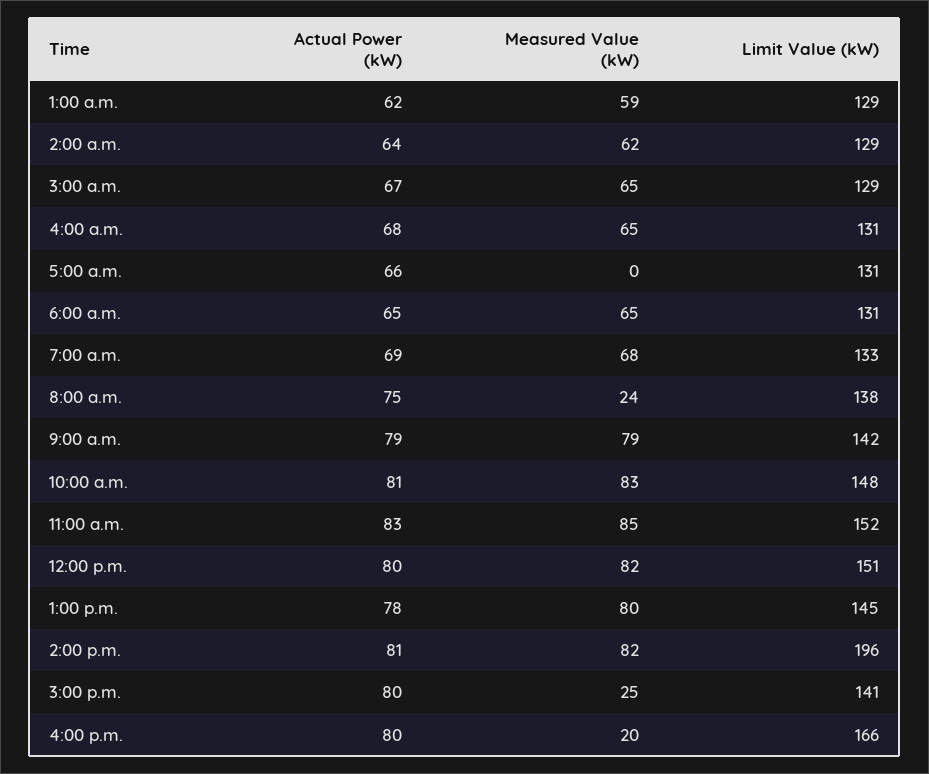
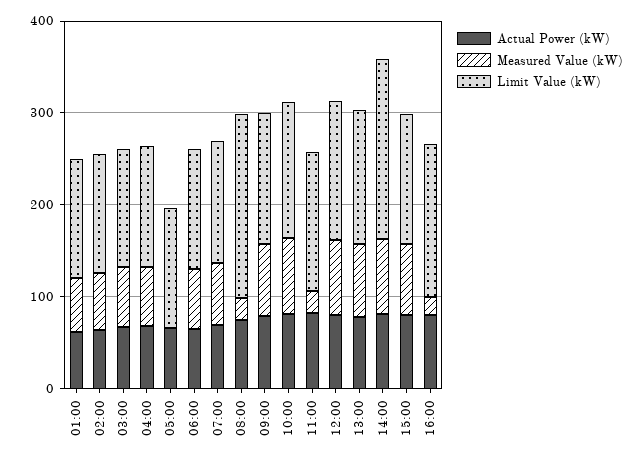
  {
    "Actual Power (kW)": {
      "1:00 a.m.": 62,
      "2:00 a.m.": 64,
      "3:00 a.m.": 67,
      "4:00 a.m.": 68,
      "5:00 a.m.": 66,
      "6:00 a.m.": 65,
      "7:00 a.m.": 69,
      "8:00 a.m.": 75,
      "9:00 a.m.": 79,
      "10:00 a.m.": 81,
      "11:00 a.m.": 83,
      "12:00 p.m.": 80,
      "1:00 p.m.": 78,
      "2:00 p.m.": 81,
      "3:00 p.m.": 80,
      "4:00 p.m.": 80
    },
    "Measured Value (kW)": {
      "1:00 a.m.": 59,
      "2:00 a.m.": 62,
      "3:00 a.m.": 65,
      "4:00 a.m.": 65,
      "5:00 a.m.": 0,
      "6:00 a.m.": 65,
      "7:00 a.m.": 68,
      "8:00 a.m.": 24,
      "9:00 a.m.": 79,
      "10:00 a.m.": 83,
-     "11:00 a.m.": 85,
+     "11:00 a.m.": 20,
      "12:00 p.m.": 82,
      "1:00 p.m.": 80,
      "2:00 p.m.": 82,
-     "3:00 p.m.": 25,
+     "3:00 p.m.": 80,
      "4:00 p.m.": 20
    },
    "Limit Value (kW)": {
      "1:00 a.m.": 129,
      "2:00 a.m.": 129,
      "3:00 a.m.": 129,
      "4:00 a.m.": 131,
      "5:00 a.m.": 131,
      "6:00 a.m.": 131,
      "7:00 a.m.": 133,
-     "8:00 a.m.": 138,
+     "8:00 a.m.": 200,
      "9:00 a.m.": 142,
      "10:00 a.m.": 148,
      "11:00 a.m.": 152,
      "12:00 p.m.": 151,
      "1:00 p.m.": 145,
      "2:00 p.m.": 196,
      "3:00 p.m.": 141,
      "4:00 p.m.": 166
    }
  }

